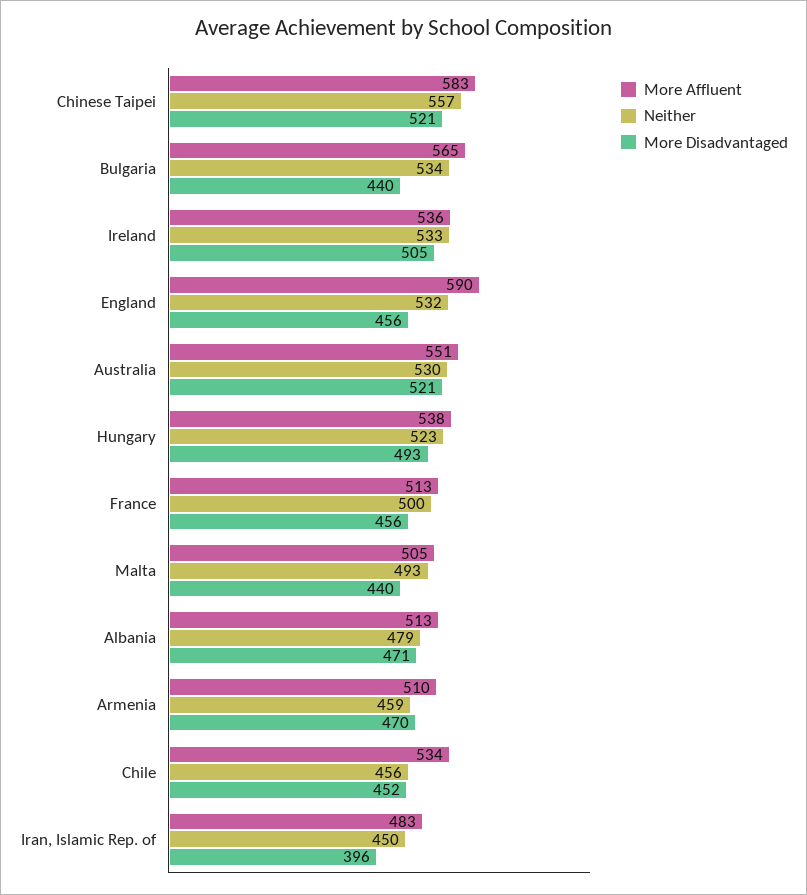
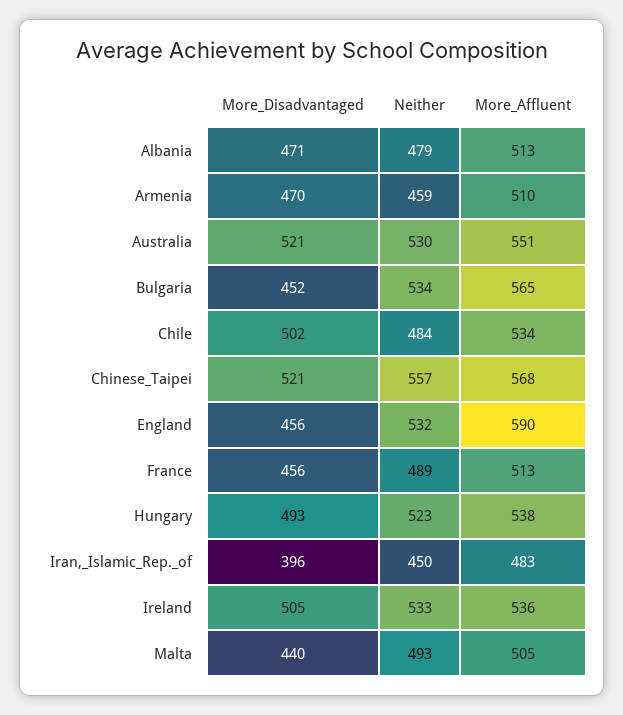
  {
    "More Affluent": {
-     "Chinese Taipei": 583,
+     "Chinese Taipei": 568,
      "Bulgaria": 565,
      "Ireland": 536,
      "England": 590,
      "Australia": 551,
      "Hungary": 538,
      "France": 513,
      "Malta": 505,
      "Albania": 513,
      "Armenia": 510,
      "Chile": 534,
      "Iran, Islamic Rep. of": 483
    },
    "Neither": {
      "Chinese Taipei": 557,
      "Bulgaria": 534,
      "Ireland": 533,
      "England": 532,
      "Australia": 530,
      "Hungary": 523,
-     "France": 500,
+     "France": 489,
      "Malta": 493,
      "Albania": 479,
      "Armenia": 459,
-     "Chile": 456,
+     "Chile": 484,
      "Iran, Islamic Rep. of": 450
    },
    "More Disadvantaged": {
      "Chinese Taipei": 521,
-     "Bulgaria": 440,
+     "Bulgaria": 452,
      "Ireland": 505,
      "England": 456,
      "Australia": 521,
      "Hungary": 493,
      "France": 456,
      "Malta": 440,
      "Albania": 471,
      "Armenia": 470,
-     "Chile": 452,
+     "Chile": 502,
      "Iran, Islamic Rep. of": 396
    }
  }

